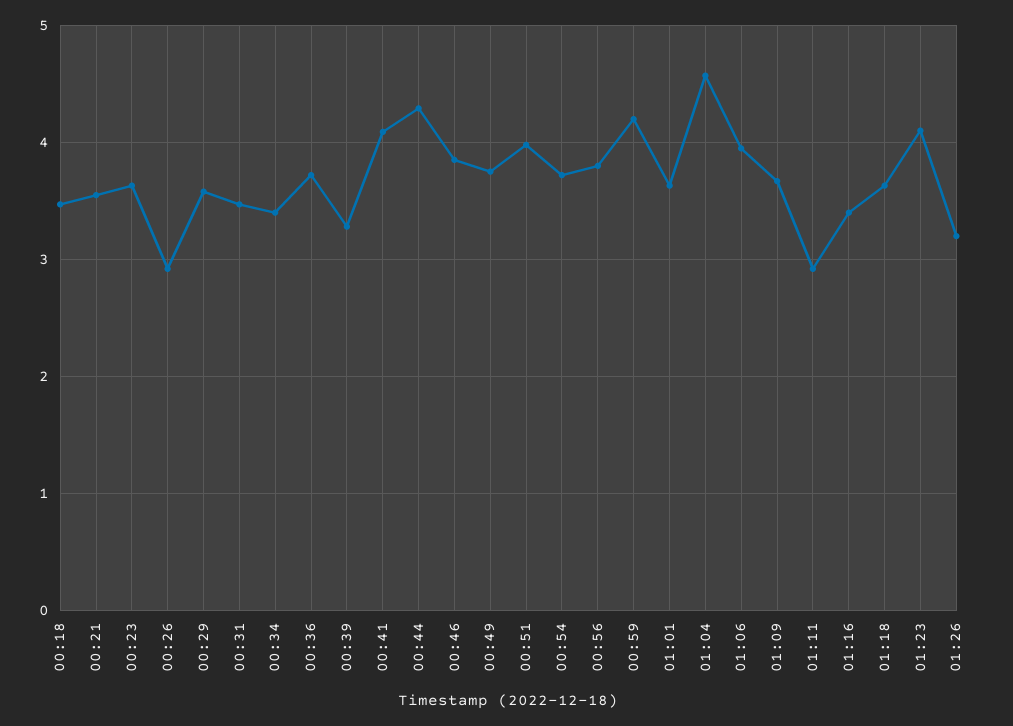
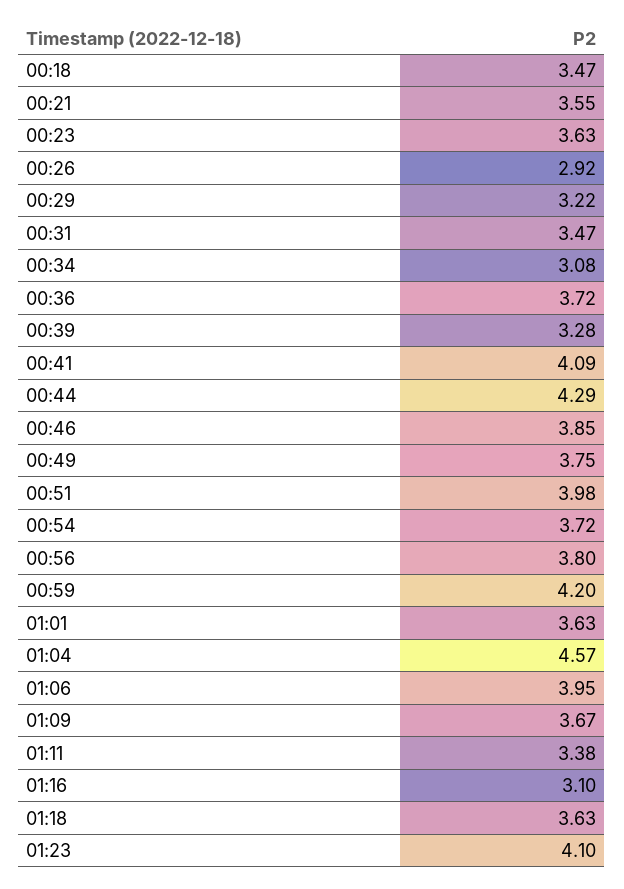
  {
    "00:18": 3.47,
    "00:21": 3.55,
    "00:23": 3.63,
    "00:26": 2.92,
-   "00:29": 3.6,
+   "00:29": 3.22,
    "00:31": 3.47,
-   "00:34": 3.4,
+   "00:34": 3.08,
    "00:36": 3.72,
    "00:39": 3.28,
    "00:41": 4.09,
    "00:44": 4.29,
    "00:46": 3.85,
    "00:49": 3.75,
    "00:51": 3.98,
    "00:54": 3.72,
    "00:56": 3.8,
    "00:59": 4.2,
    "01:01": 3.63,
    "01:04": 4.57,
    "01:06": 3.95,
    "01:09": 3.67,
-   "01:11": 2.9,
+   "01:11": 3.38,
-   "01:16": 3.4,
+   "01:16": 3.1,
    "01:18": 3.63,
-   "01:23": 4.1,
+   "01:23": 4.1
-   "01:26": 3.2
  }

